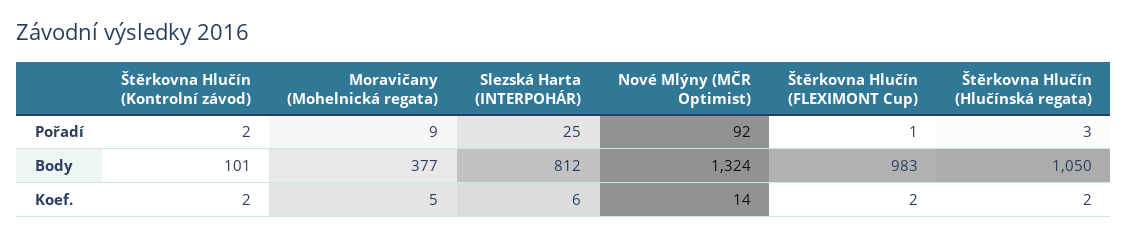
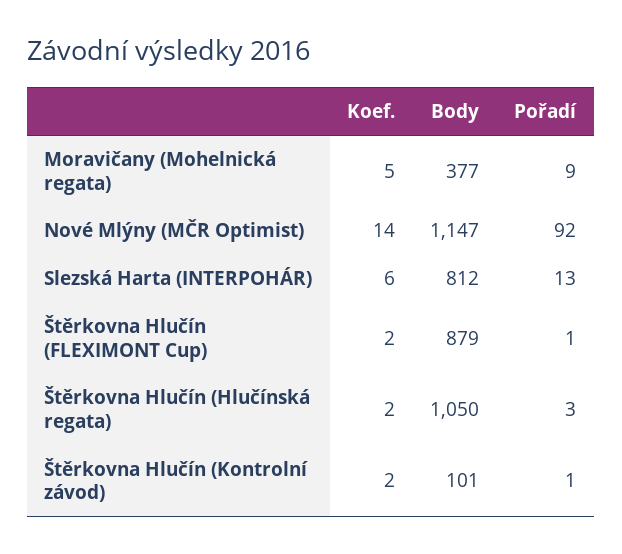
  {
    "Štěrkovna Hlučín (Kontrolní závod)": {
-     "Pořadí": 2,
+     "Pořadí": 1,
      "Body": 101,
      "Koef.": 2
    },
    "Moravičany (Mohelnická regata)": {
      "Pořadí": 9,
      "Body": 377,
      "Koef.": 5
    },
    "Slezská Harta (INTERPOHÁR)": {
-     "Pořadí": 25,
+     "Pořadí": 13,
      "Body": 812,
      "Koef.": 6
    },
    "Nové Mlýny (MČR Optimist)": {
      "Pořadí": 92,
-     "Body": 1324,
+     "Body": 1147,
      "Koef.": 14
    },
    "Štěrkovna Hlučín (FLEXIMONT Cup)": {
      "Pořadí": 1,
-     "Body": 983,
+     "Body": 879,
      "Koef.": 2
    },
    "Štěrkovna Hlučín (Hlučínská regata)": {
      "Pořadí": 3,
      "Body": 1050,
      "Koef.": 2
    }
  }

